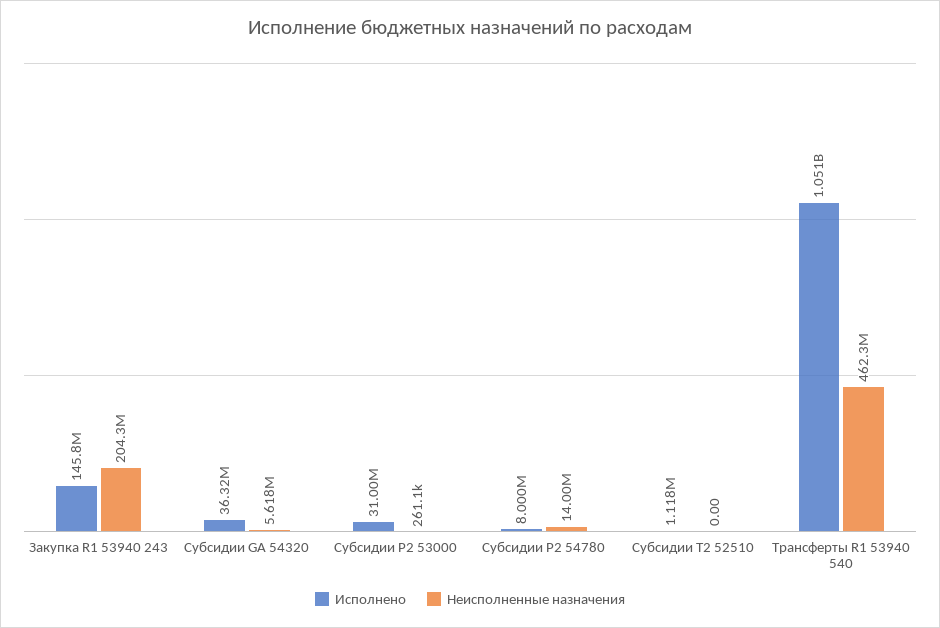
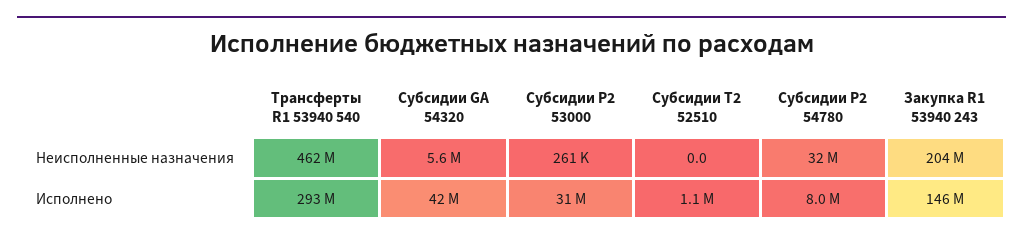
  {
    "Исполнено": {
      "Закупка R1 53940 243": 145800000,
-     "Субсидии GА 54320": 36320000,
+     "Субсидии GА 54320": 42000000,
      "Субсидии P2 53000": 31000000,
      "Субсидии P2 54780": 8000000,
      "Субсидии T2 52510": 1118000,
-     "Трансферты R1 53940 540": 1051000000
+     "Трансферты R1 53940 540": 293000000
    },
    "Неисполненные назначения": {
      "Закупка R1 53940 243": 204300000,
      "Субсидии GА 54320": 5618000,
      "Субсидии P2 53000": 261100,
-     "Субсидии P2 54780": 14000000,
+     "Субсидии P2 54780": 32000000,
      "Субсидии T2 52510": 0,
      "Трансферты R1 53940 540": 462300000
    }
  }

